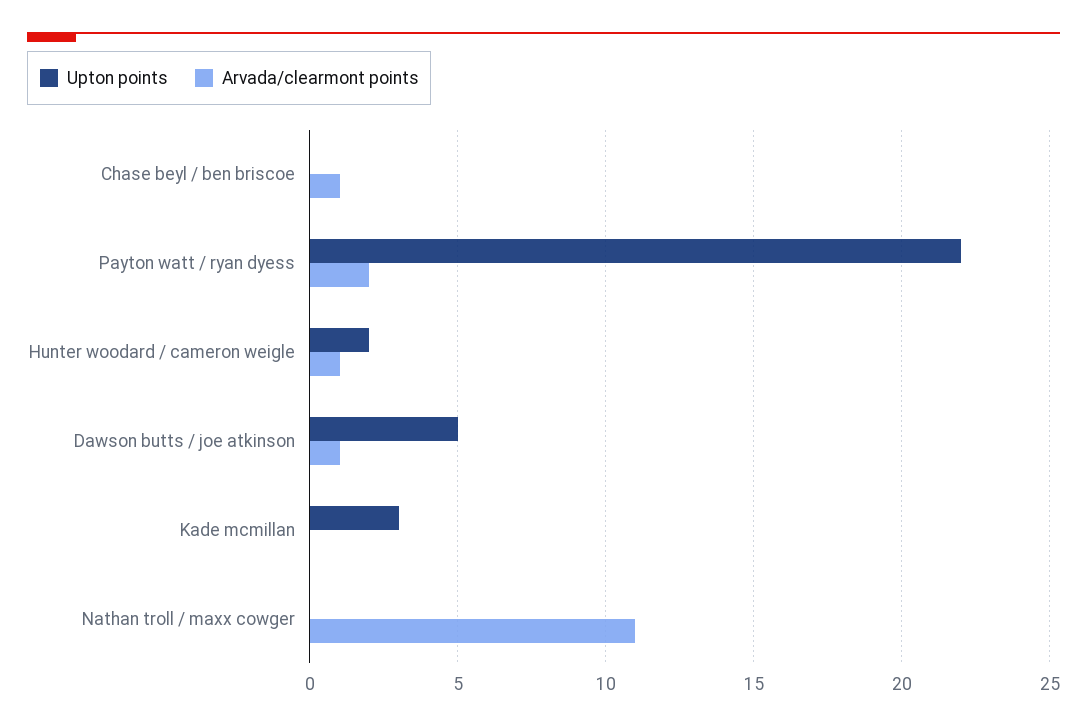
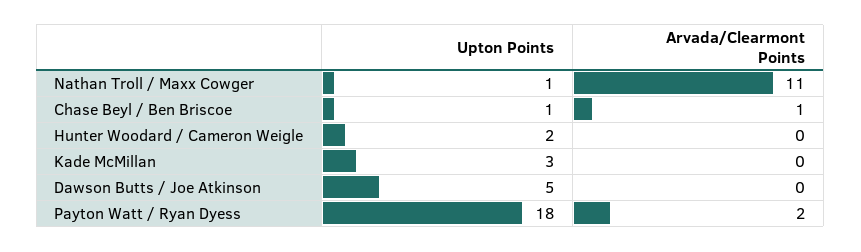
  {
    "Upton points": {
-     "Chase beyl / ben briscoe": 0,
+     "Chase beyl / ben briscoe": 1,
-     "Payton watt / ryan dyess": 22,
+     "Payton watt / ryan dyess": 18,
      "Hunter woodard / cameron weigle": 2,
      "Dawson butts / joe atkinson": 5,
      "Kade mcmillan": 3,
-     "Nathan troll / maxx cowger": 0
+     "Nathan troll / maxx cowger": 1
    },
    "Arvada/clearmont points": {
      "Chase beyl / ben briscoe": 1,
      "Payton watt / ryan dyess": 2,
-     "Hunter woodard / cameron weigle": 1,
+     "Hunter woodard / cameron weigle": 0,
-     "Dawson butts / joe atkinson": 1,
+     "Dawson butts / joe atkinson": 0,
      "Kade mcmillan": 0,
      "Nathan troll / maxx cowger": 11
    }
  }

